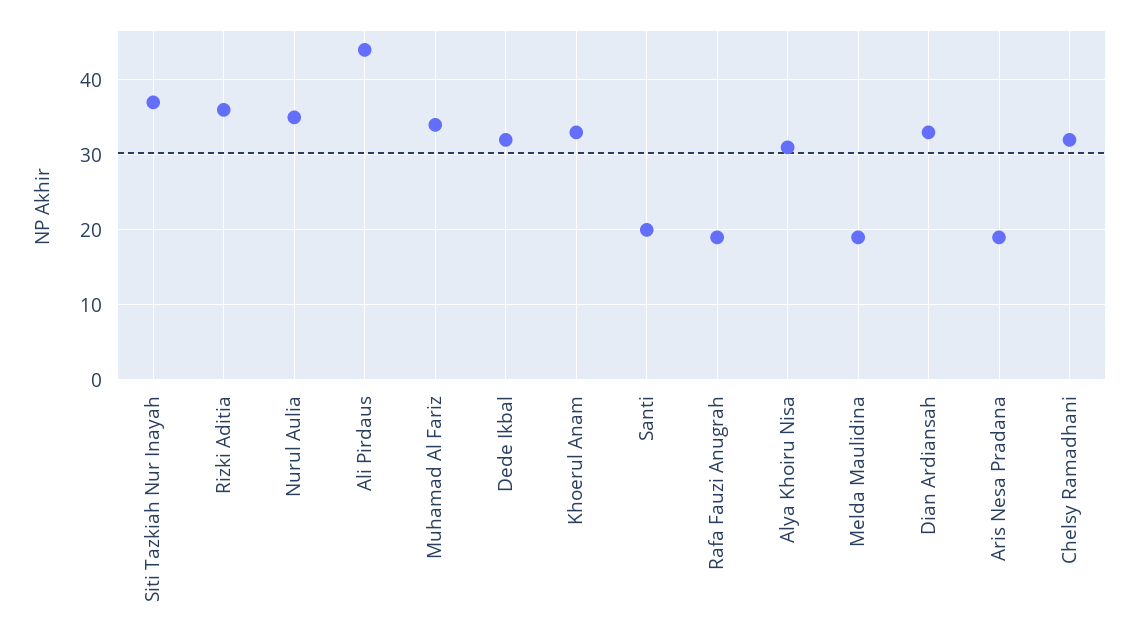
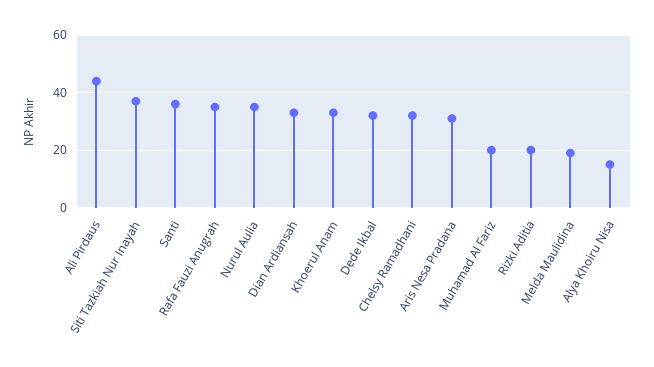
  {
    "Siti Tazkiah Nur Inayah": 37,
-   "Rizki Aditia": 36,
+   "Rizki Aditia": 20,
    "Nurul Aulia": 35,
    "Ali Pirdaus": 44,
-   "Muhamad Al Fariz": 34,
+   "Muhamad Al Fariz": 20,
    "Dede Ikbal": 32,
    "Khoerul Anam": 33,
-   "Santi": 20,
+   "Santi": 35,
-   "Rafa Fauzi Anugrah": 19,
+   "Rafa Fauzi Anugrah": 35,
-   "Alya Khoiru Nisa": 31,
+   "Alya Khoiru Nisa": 15,
    "Melda Maulidina": 19,
    "Dian Ardiansah": 33,
-   "Aris Nesa Pradana": 19,
+   "Aris Nesa Pradana": 30,
    "Chelsy Ramadhani": 32
  }

